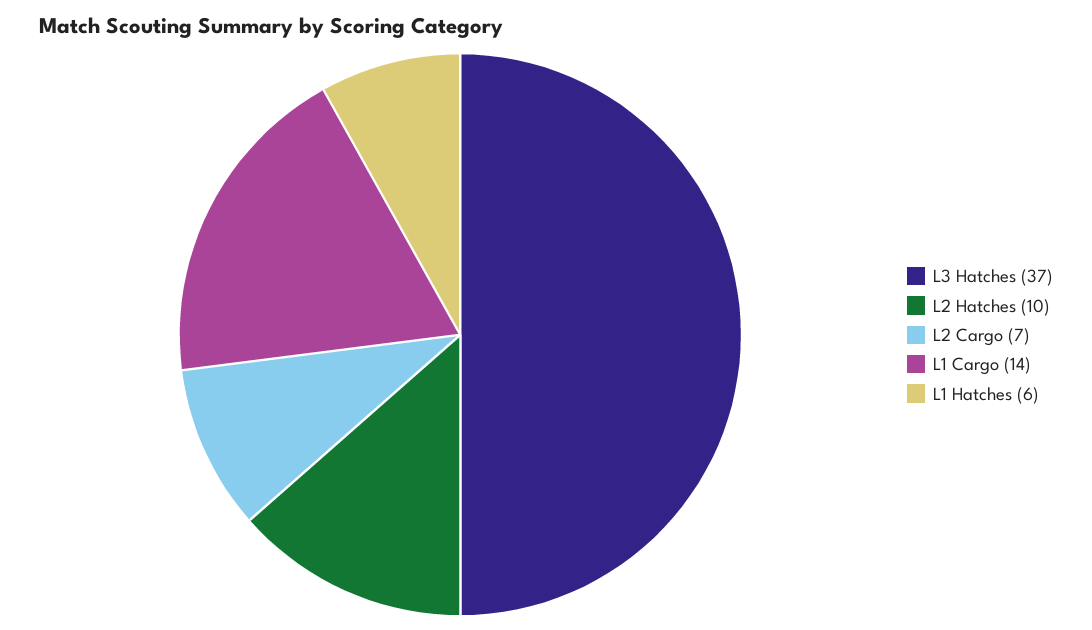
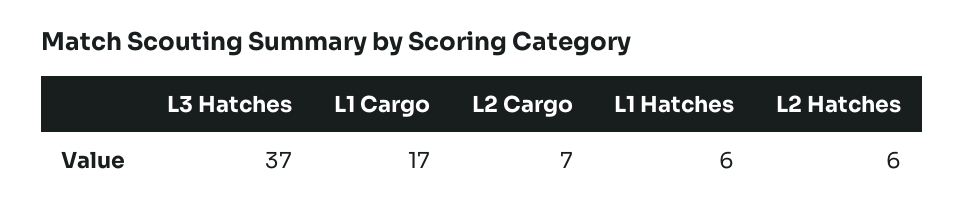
  {
    "L3 Hatches": 37,
-   "L2 Hatches": 10,
+   "L2 Hatches": 6,
    "L2 Cargo": 7,
-   "L1 Cargo": 14,
+   "L1 Cargo": 17,
    "L1 Hatches": 6
  }

